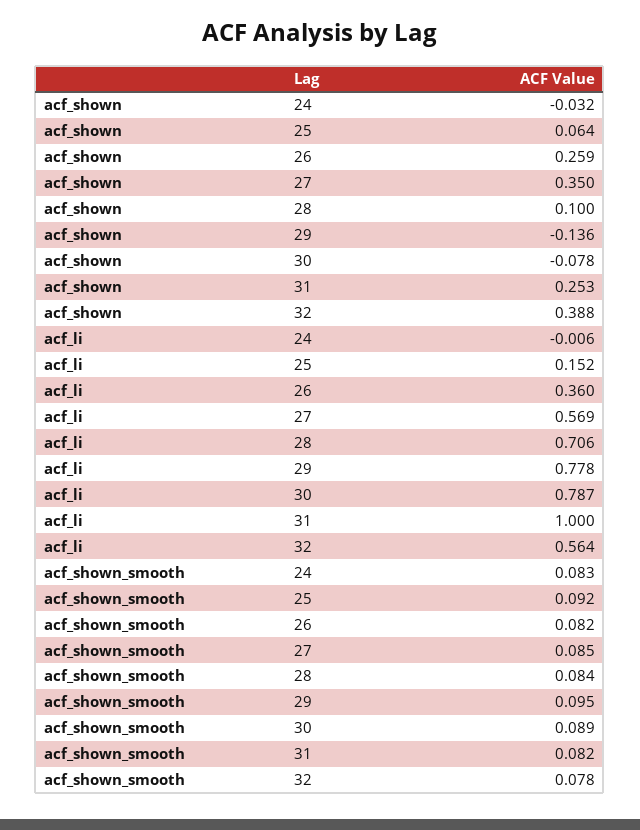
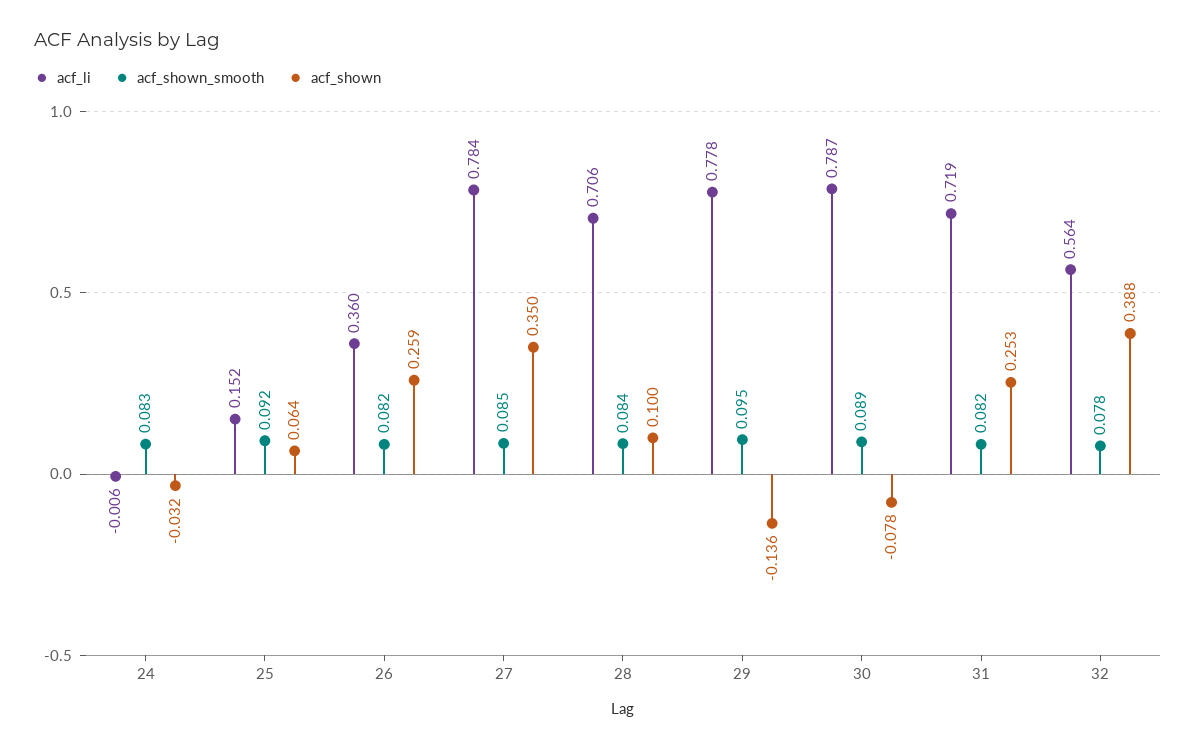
  {
    "acf_shown": {
      "24": -0.032,
      "25": 0.064,
      "26": 0.259,
      "27": 0.35,
      "28": 0.1,
      "29": -0.136,
      "30": -0.078,
      "31": 0.253,
      "32": 0.388
    },
    "acf_li": {
      "24": -0.006,
      "25": 0.152,
      "26": 0.36,
-     "27": 0.569,
+     "27": 0.784,
      "28": 0.706,
      "29": 0.778,
      "30": 0.787,
-     "31": 1,
+     "31": 0.719,
      "32": 0.564
    },
    "acf_shown_smooth": {
      "24": 0.083,
      "25": 0.092,
      "26": 0.082,
      "27": 0.085,
      "28": 0.084,
      "29": 0.095,
      "30": 0.089,
      "31": 0.082,
      "32": 0.078
    }
  }

